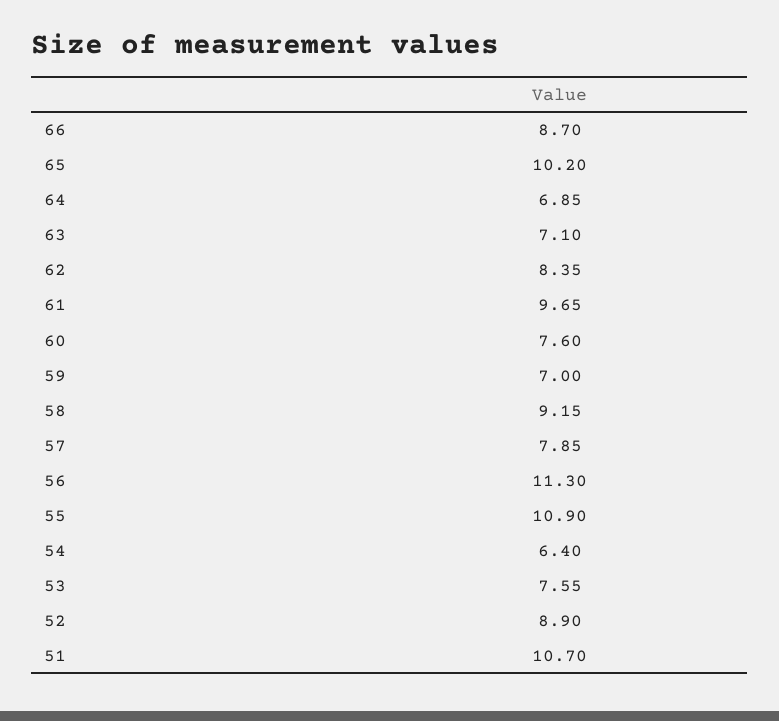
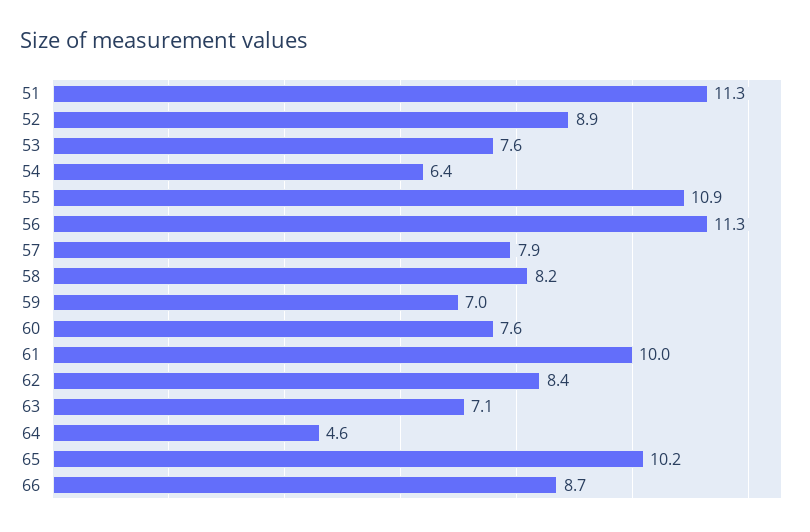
  {
    "66": 8.7,
    "65": 10.2,
-   "64": 6.85,
+   "64": 4.6,
    "63": 7.1,
    "62": 8.35,
-   "61": 9.65,
+   "61": 10,
    "60": 7.6,
    "59": 7,
-   "58": 9.15,
+   "58": 8.2,
    "57": 7.85,
    "56": 11.3,
    "55": 10.9,
    "54": 6.4,
    "53": 7.55,
    "52": 8.9,
-   "51": 10.7
+   "51": 11.3
  }

